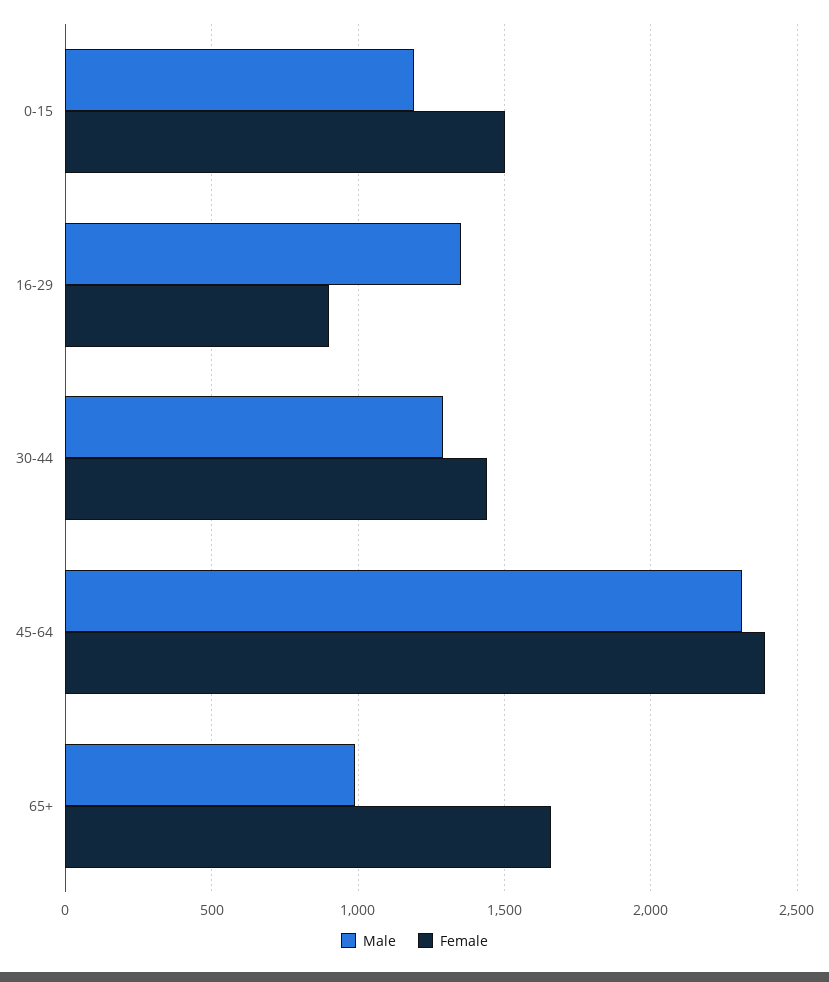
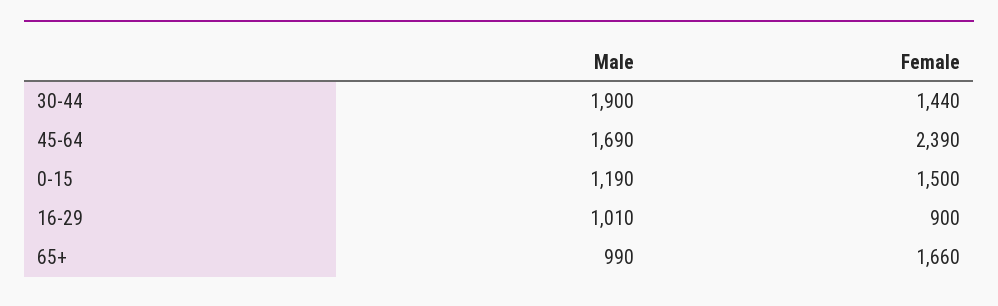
  {
    "Male": {
      "0-15": 1190,
-     "16-29": 1350,
+     "16-29": 1010,
-     "30-44": 1300,
+     "30-44": 1900,
-     "45-64": 2300,
+     "45-64": 1690,
      "65+": 990
    },
    "Female": {
      "0-15": 1500,
      "16-29": 900,
      "30-44": 1440,
      "45-64": 2390,
      "65+": 1660
    }
  }

